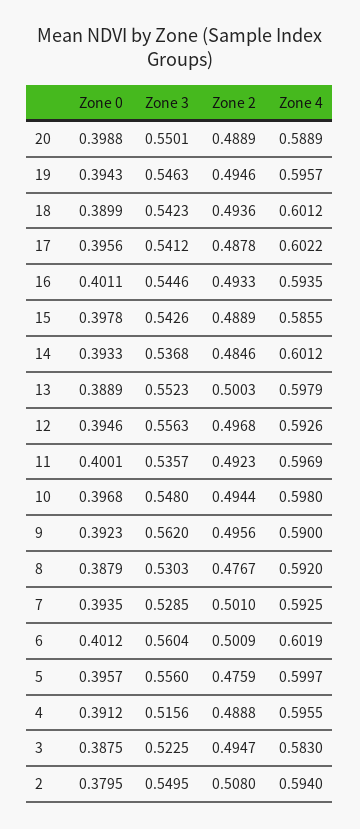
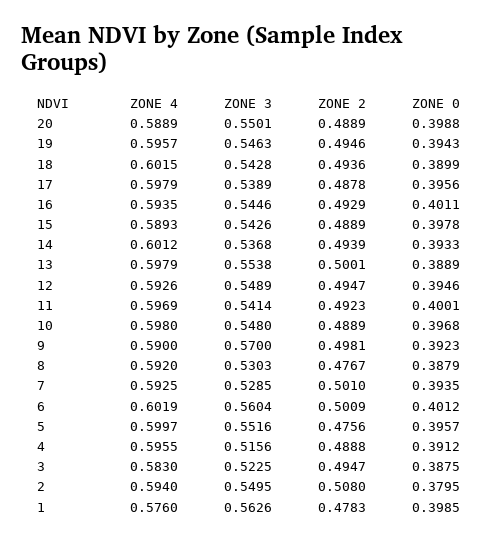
  {
    "Zone 0": {
      "20": 0.3988,
      "19": 0.3943,
      "18": 0.3899,
      "17": 0.3956,
      "16": 0.4011,
      "15": 0.3978,
      "14": 0.3933,
      "13": 0.3889,
      "12": 0.3946,
      "11": 0.4001,
      "10": 0.3968,
      "9": 0.3923,
      "8": 0.3879,
      "7": 0.3935,
      "6": 0.4012,
      "5": 0.3957,
      "4": 0.3912,
      "3": 0.3875,
-     "2": 0.3795
+     "2": 0.3795,
+     "1": 0.3985
    },
    "Zone 3": {
      "20": 0.5501,
      "19": 0.5463,
-     "18": 0.5423,
+     "18": 0.5428,
-     "17": 0.5412,
+     "17": 0.5389,
      "16": 0.5446,
      "15": 0.5426,
      "14": 0.5368,
-     "13": 0.5523,
+     "13": 0.5538,
-     "12": 0.5563,
+     "12": 0.5489,
-     "11": 0.5357,
+     "11": 0.5414,
      "10": 0.548,
-     "9": 0.562,
+     "9": 0.57,
      "8": 0.5303,
      "7": 0.5285,
      "6": 0.5604,
-     "5": 0.556,
+     "5": 0.5516,
      "4": 0.5156,
      "3": 0.5225,
-     "2": 0.5495
+     "2": 0.5495,
+     "1": 0.5626
    },
    "Zone 2": {
      "20": 0.4889,
      "19": 0.4946,
      "18": 0.4936,
      "17": 0.4878,
-     "16": 0.4933,
+     "16": 0.4929,
      "15": 0.4889,
-     "14": 0.4846,
+     "14": 0.4939,
-     "13": 0.5003,
+     "13": 0.5001,
-     "12": 0.4968,
+     "12": 0.4947,
      "11": 0.4923,
-     "10": 0.4944,
+     "10": 0.4889,
-     "9": 0.4956,
+     "9": 0.4981,
      "8": 0.4767,
      "7": 0.501,
      "6": 0.5009,
-     "5": 0.4759,
+     "5": 0.4756,
      "4": 0.4888,
      "3": 0.4947,
-     "2": 0.508
+     "2": 0.508,
+     "1": 0.4783
    },
    "Zone 4": {
      "20": 0.5889,
      "19": 0.5957,
-     "18": 0.6012,
+     "18": 0.6015,
-     "17": 0.6022,
+     "17": 0.5979,
      "16": 0.5935,
-     "15": 0.5855,
+     "15": 0.5893,
      "14": 0.6012,
      "13": 0.5979,
      "12": 0.5926,
      "11": 0.5969,
      "10": 0.598,
      "9": 0.59,
      "8": 0.592,
      "7": 0.5925,
      "6": 0.6019,
      "5": 0.5997,
      "4": 0.5955,
      "3": 0.583,
-     "2": 0.594
+     "2": 0.594,
+     "1": 0.576
    }
  }

